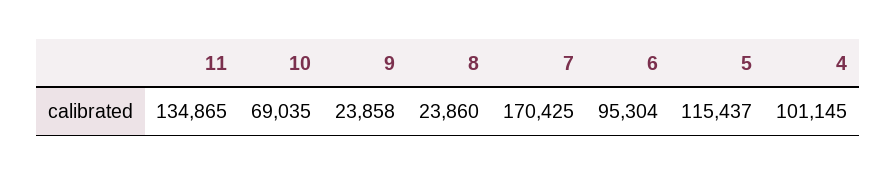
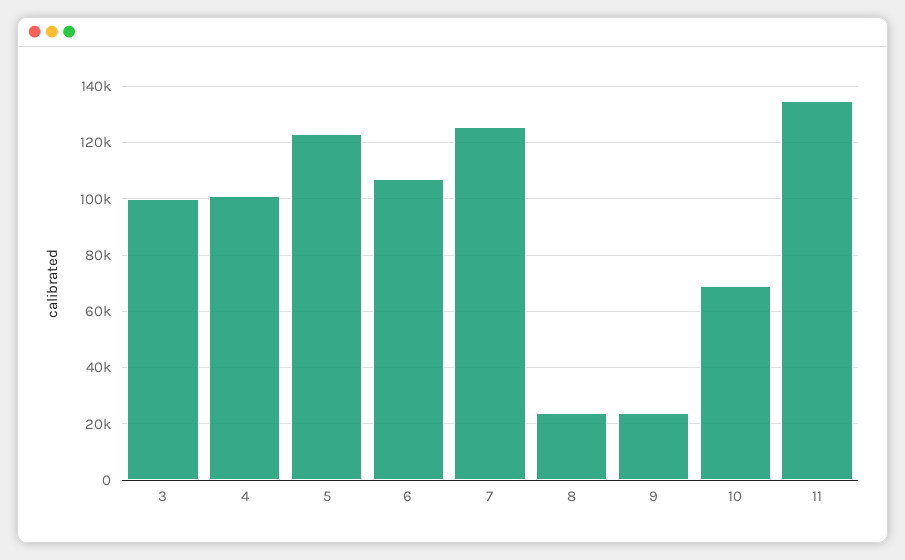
  {
    "11": 134865,
    "10": 69035,
    "9": 23858,
    "8": 23860,
-   "7": 170425,
+   "7": 125000,
-   "6": 95304,
+   "6": 107500,
-   "5": 115437,
+   "5": 122500,
-   "4": 101145
+   "4": 101145,
+   "3": 100000
  }

